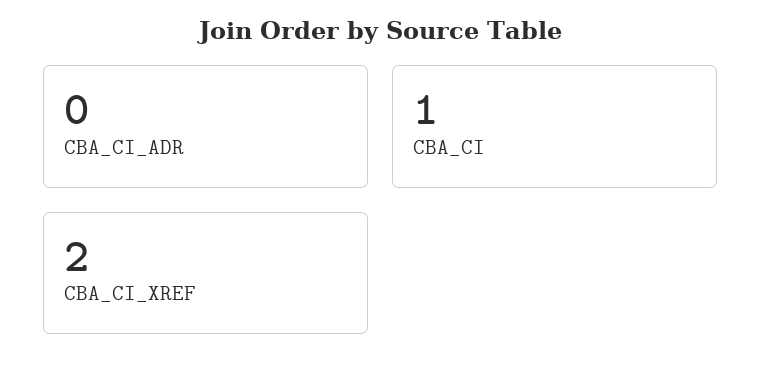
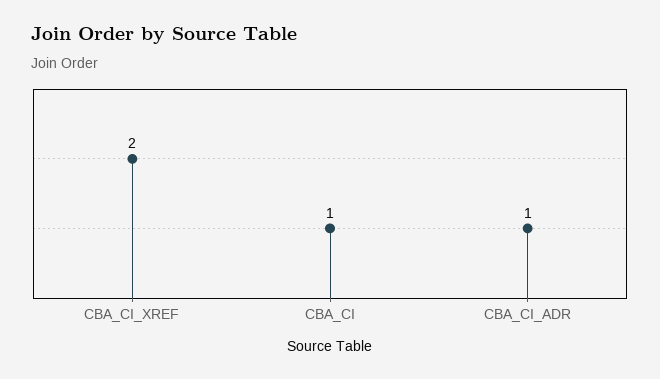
  {
-   "CBA_CI_ADR": 0,
+   "CBA_CI_ADR": 1,
    "CBA_CI": 1,
    "CBA_CI_XREF": 2
  }

